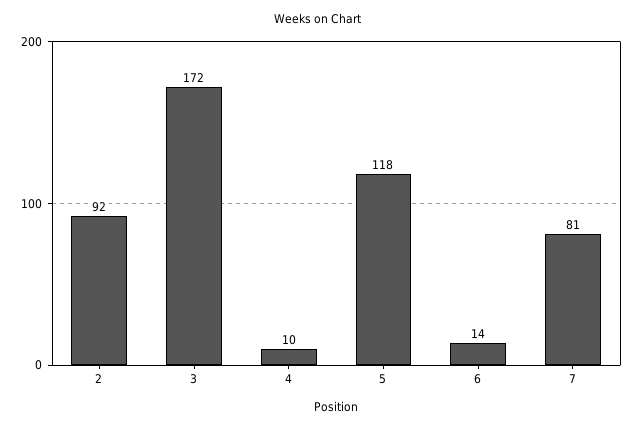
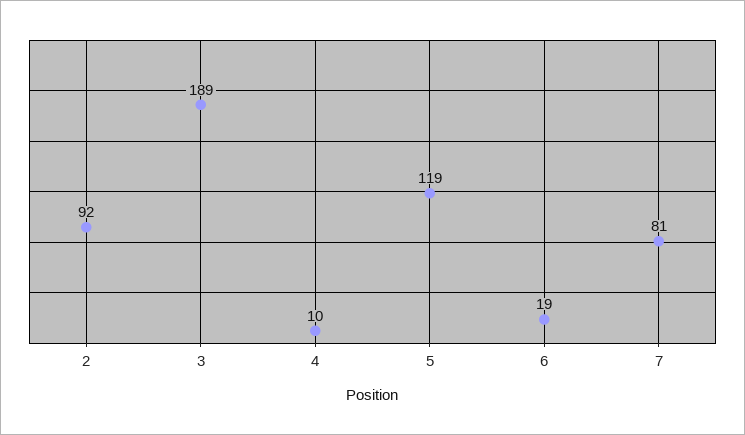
  {
    "2": 92,
-   "3": 172,
+   "3": 189,
    "4": 10,
-   "5": 118,
+   "5": 119,
-   "6": 14,
+   "6": 19,
    "7": 81
  }

